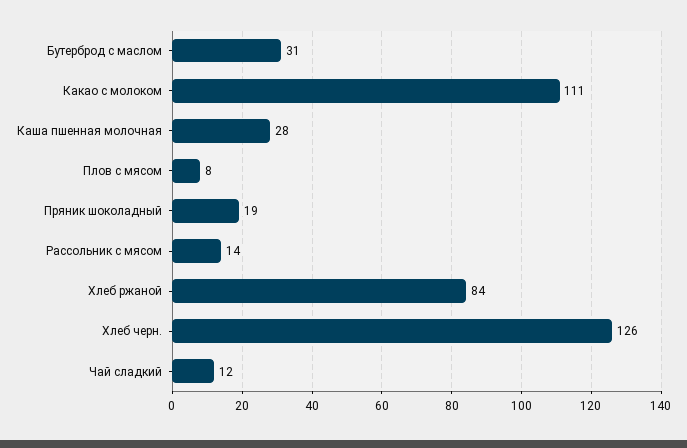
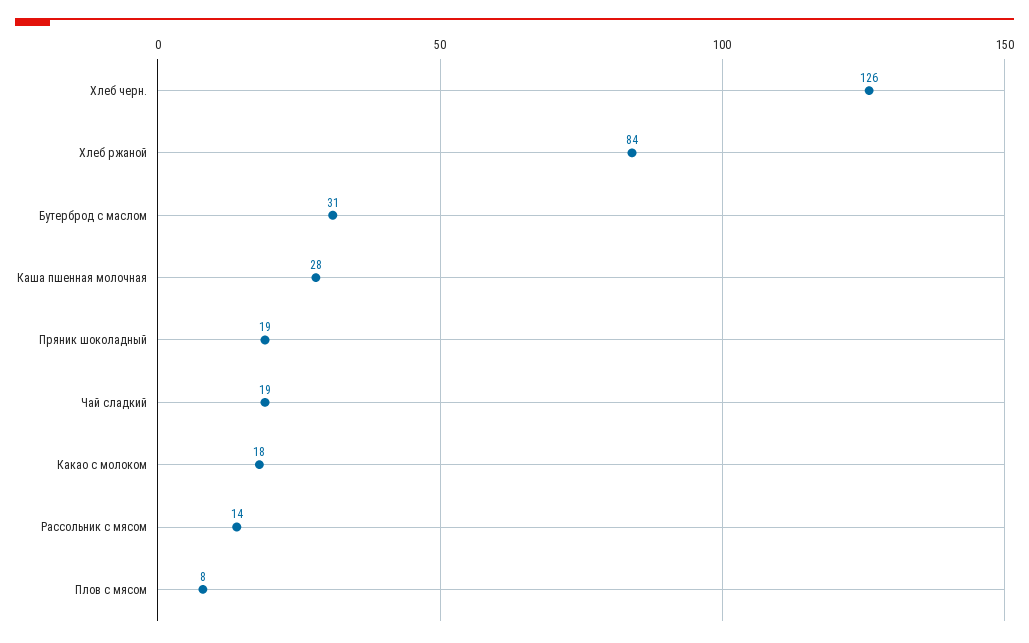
  {
    "Бутерброд с маслом": 31,
-   "Какао с молоком": 111,
+   "Какао с молоком": 18,
    "Каша пшенная молочная": 28,
    "Плов с мясом": 8,
    "Пряник шоколадный": 19,
    "Рассольник с мясом": 14,
    "Хлеб ржаной": 84,
    "Хлеб черн.": 126,
-   "Чай сладкий": 12
+   "Чай сладкий": 19
  }

